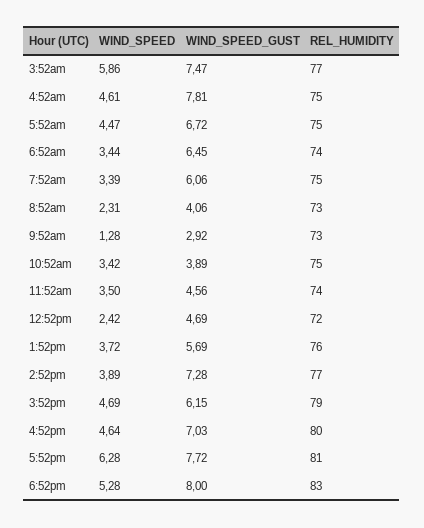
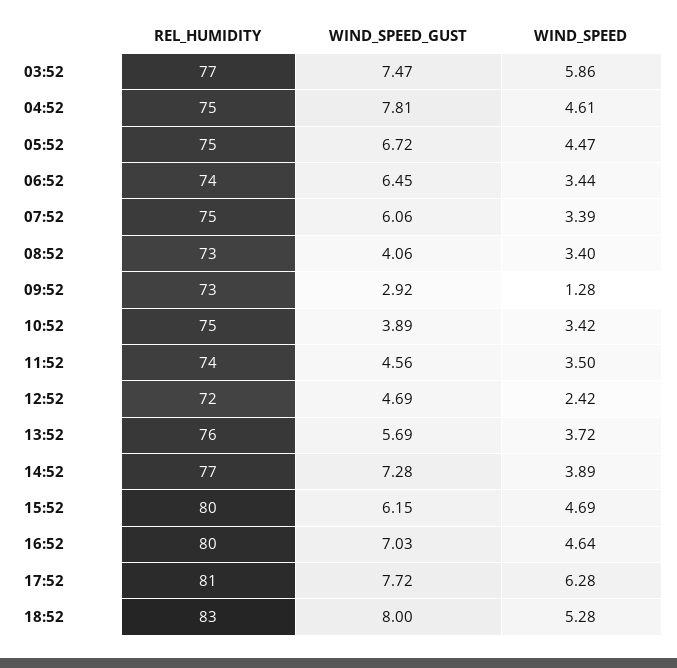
  {
    "WIND_SPEED": {
      "3:52am": 5.86,
      "4:52am": 4.61,
      "5:52am": 4.47,
      "6:52am": 3.44,
      "7:52am": 3.39,
-     "8:52am": 2.31,
+     "8:52am": 3.4,
      "9:52am": 1.28,
      "10:52am": 3.42,
      "11:52am": 3.5,
      "12:52pm": 2.42,
      "1:52pm": 3.72,
      "2:52pm": 3.89,
      "3:52pm": 4.69,
      "4:52pm": 4.64,
      "5:52pm": 6.28,
      "6:52pm": 5.28
    },
    "WIND_SPEED_GUST": {
      "3:52am": 7.47,
      "4:52am": 7.81,
      "5:52am": 6.72,
      "6:52am": 6.45,
      "7:52am": 6.06,
      "8:52am": 4.06,
      "9:52am": 2.92,
      "10:52am": 3.89,
      "11:52am": 4.56,
      "12:52pm": 4.69,
      "1:52pm": 5.69,
      "2:52pm": 7.28,
      "3:52pm": 6.15,
      "4:52pm": 7.03,
      "5:52pm": 7.72,
      "6:52pm": 8
    },
    "REL_HUMIDITY": {
      "3:52am": 77,
      "4:52am": 75,
      "5:52am": 75,
      "6:52am": 74,
      "7:52am": 75,
      "8:52am": 73,
      "9:52am": 73,
      "10:52am": 75,
      "11:52am": 74,
      "12:52pm": 72,
      "1:52pm": 76,
      "2:52pm": 77,
-     "3:52pm": 79,
+     "3:52pm": 80,
      "4:52pm": 80,
      "5:52pm": 81,
      "6:52pm": 83
    }
  }

